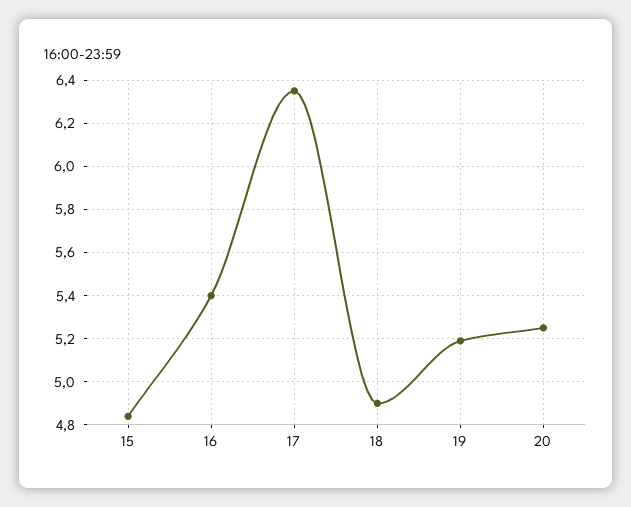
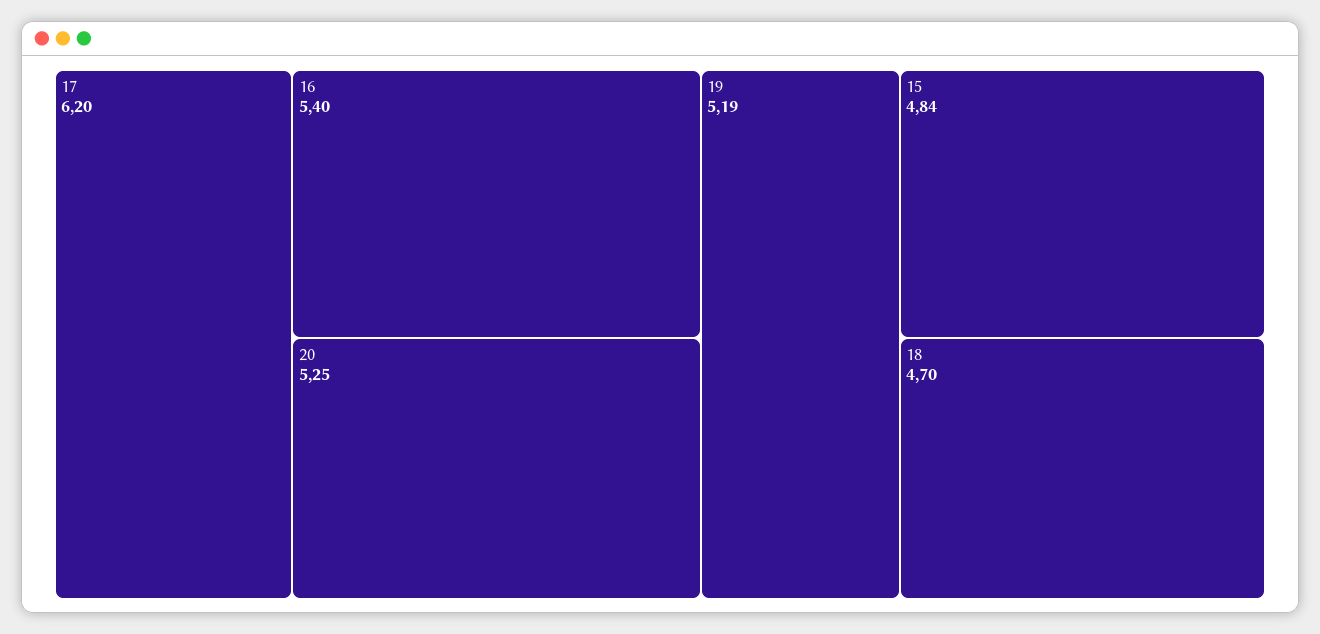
  {
    "15": 4.84,
    "16": 5.4,
-   "17": 6.35,
+   "17": 6.2,
-   "18": 4.9,
+   "18": 4.7,
    "19": 5.19,
    "20": 5.25
  }

